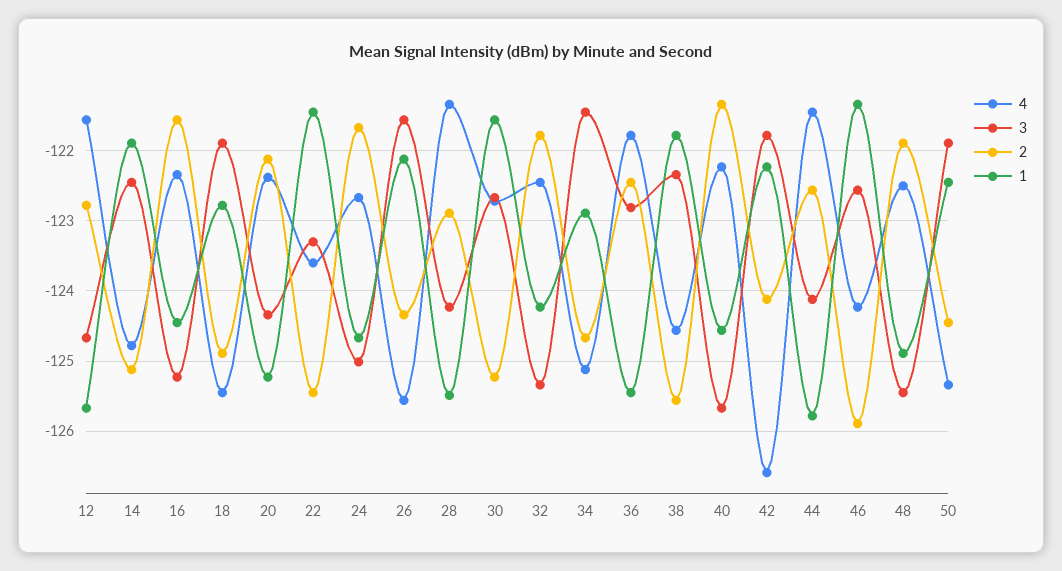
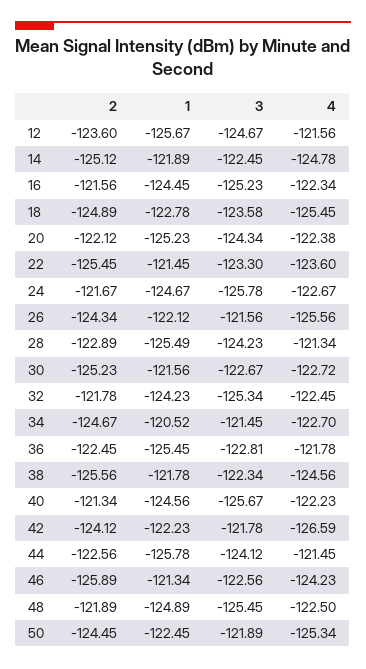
  {
    "4": {
      "12": -121.56,
      "14": -124.78,
      "16": -122.34,
      "18": -125.45,
      "20": -122.38,
      "22": -123.6,
      "24": -122.67,
      "26": -125.56,
      "28": -121.34,
      "30": -122.72,
      "32": -122.45,
-     "34": -125.1,
+     "34": -122.7,
      "36": -121.78,
      "38": -124.56,
      "40": -122.23,
      "42": -126.59,
      "44": -121.45,
      "46": -124.23,
      "48": -122.5,
      "50": -125.34
    },
    "3": {
      "12": -124.67,
      "14": -122.45,
      "16": -125.23,
-     "18": -121.9,
+     "18": -123.58,
      "20": -124.34,
      "22": -123.3,
-     "24": -125,
+     "24": -125.78,
      "26": -121.56,
      "28": -124.23,
      "30": -122.67,
      "32": -125.34,
      "34": -121.45,
      "36": -122.81,
      "38": -122.34,
      "40": -125.67,
      "42": -121.78,
      "44": -124.12,
      "46": -122.56,
      "48": -125.45,
      "50": -121.89
    },
    "2": {
-     "12": -122.8,
+     "12": -123.6,
      "14": -125.12,
      "16": -121.56,
      "18": -124.89,
      "20": -122.12,
      "22": -125.45,
      "24": -121.67,
      "26": -124.34,
      "28": -122.89,
      "30": -125.23,
      "32": -121.78,
      "34": -124.67,
      "36": -122.45,
      "38": -125.56,
      "40": -121.34,
      "42": -124.12,
      "44": -122.56,
      "46": -125.89,
      "48": -121.89,
      "50": -124.45
    },
    "1": {
      "12": -125.67,
      "14": -121.89,
      "16": -124.45,
      "18": -122.78,
      "20": -125.23,
      "22": -121.45,
      "24": -124.67,
      "26": -122.12,
      "28": -125.49,
      "30": -121.56,
      "32": -124.23,
-     "34": -122.9,
+     "34": -120.52,
      "36": -125.45,
      "38": -121.78,
      "40": -124.56,
      "42": -122.23,
      "44": -125.78,
      "46": -121.34,
      "48": -124.89,
      "50": -122.45
    }
  }

